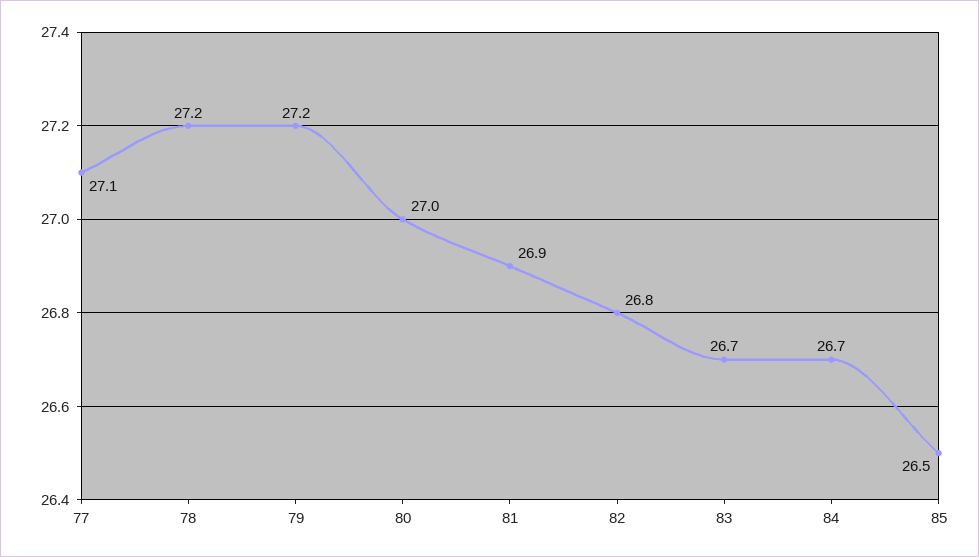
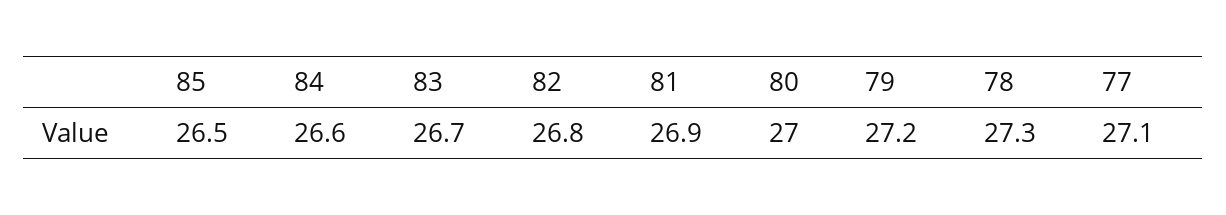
  {
    "77": 27.1,
-   "78": 27.2,
+   "78": 27.3,
    "79": 27.2,
    "80": 27,
    "81": 26.9,
    "82": 26.8,
    "83": 26.7,
-   "84": 26.7,
+   "84": 26.6,
    "85": 26.5
  }

